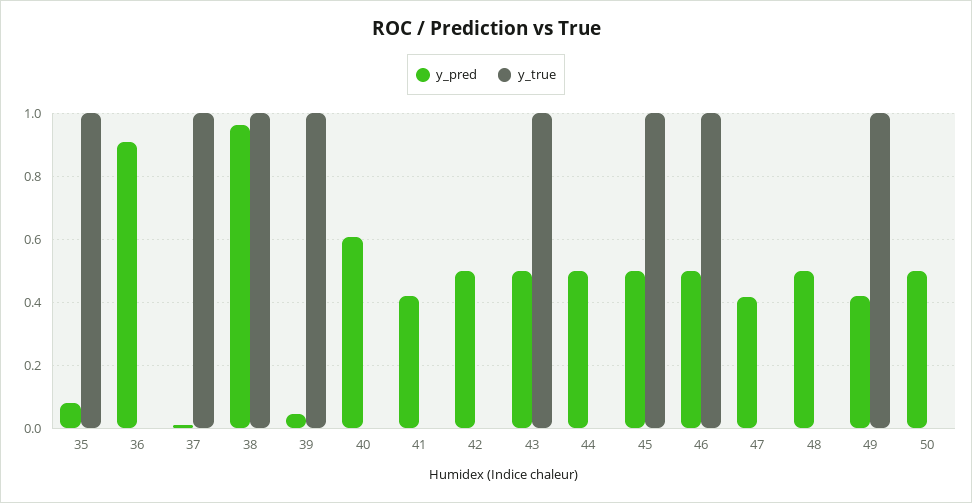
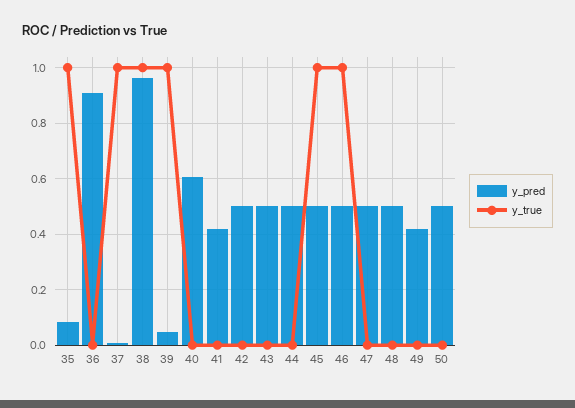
  {
    "y_pred": {
      "35": 0.08,
      "36": 0.9,
      "37": 0,
      "38": 0.96,
      "39": 0.04,
      "40": 0.6,
      "41": 0.42,
      "42": 0.5,
      "43": 0.5,
      "44": 0.5,
      "45": 0.5,
      "46": 0.5,
-     "47": 0.42,
+     "47": 0.5,
      "48": 0.5,
      "49": 0.42,
      "50": 0.5
    },
    "y_true": {
      "35": 1,
      "36": 0,
      "37": 1,
      "38": 1,
      "39": 1,
      "40": 0,
      "41": 0,
      "42": 0,
-     "43": 1,
+     "43": 0,
      "44": 0,
      "45": 1,
      "46": 1,
      "47": 0,
      "48": 0,
-     "49": 1,
+     "49": 0,
      "50": 0
    }
  }

